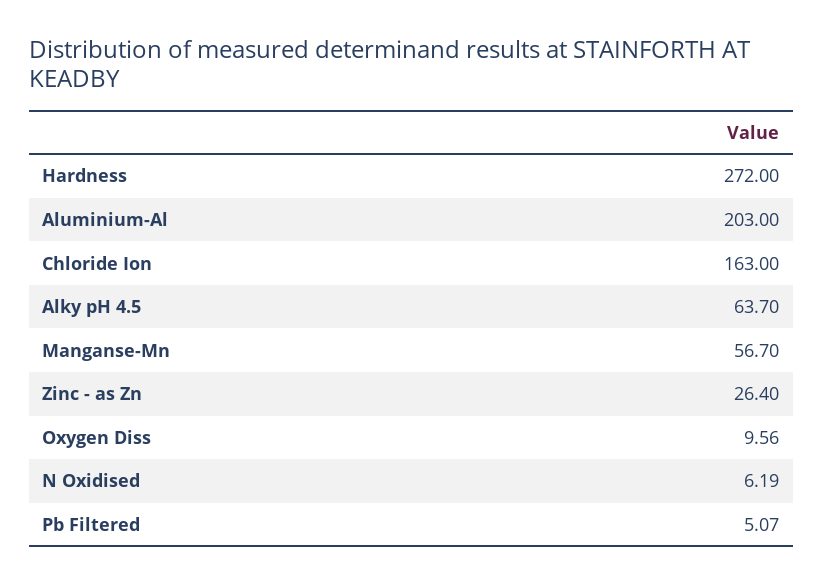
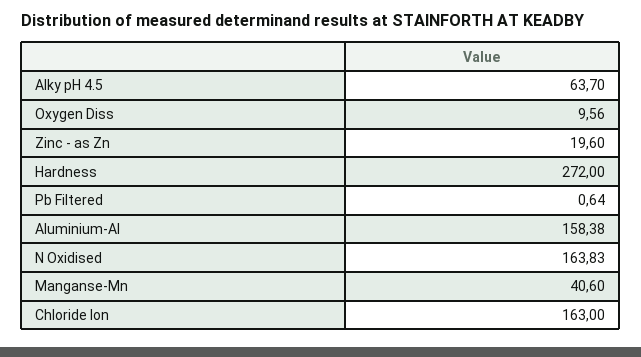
  {
    "Hardness": 272,
-   "Aluminium-Al": 203,
+   "Aluminium-Al": 158.38,
    "Chloride Ion": 163,
    "Alky pH 4.5": 63.7,
-   "Manganse-Mn": 56.7,
+   "Manganse-Mn": 40.6,
-   "Zinc - as Zn": 26.4,
+   "Zinc - as Zn": 19.6,
    "Oxygen Diss": 9.56,
-   "N Oxidised": 6.19,
+   "N Oxidised": 163.83,
-   "Pb Filtered": 5.07
+   "Pb Filtered": 0.64
  }

